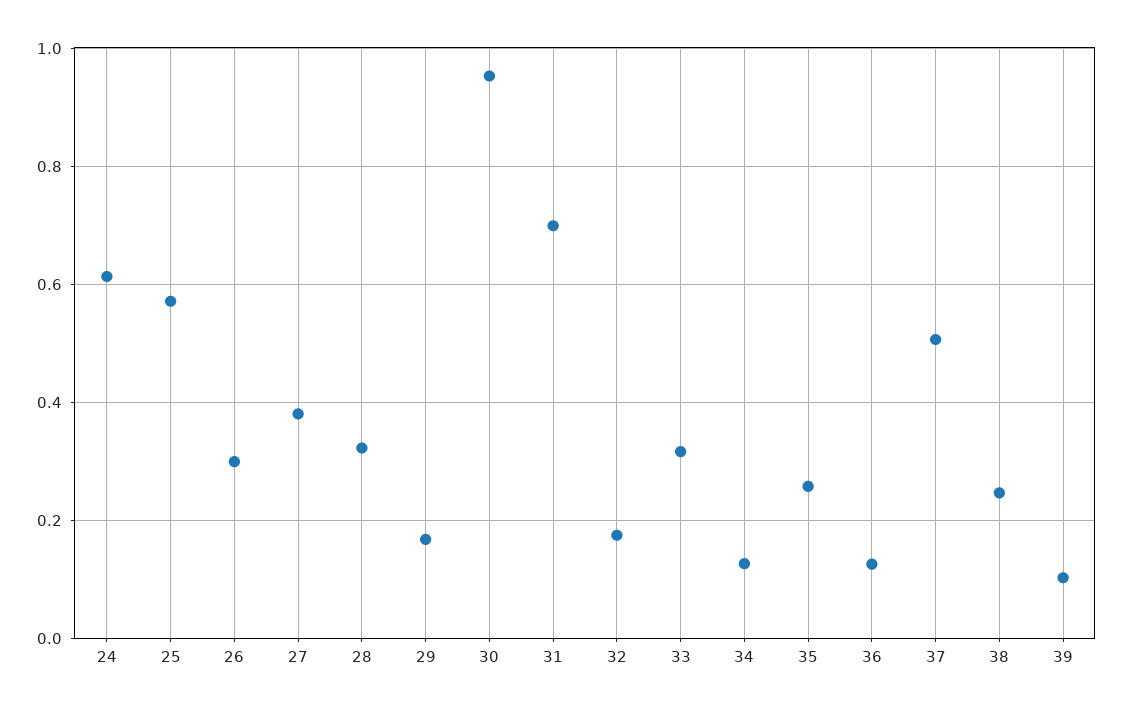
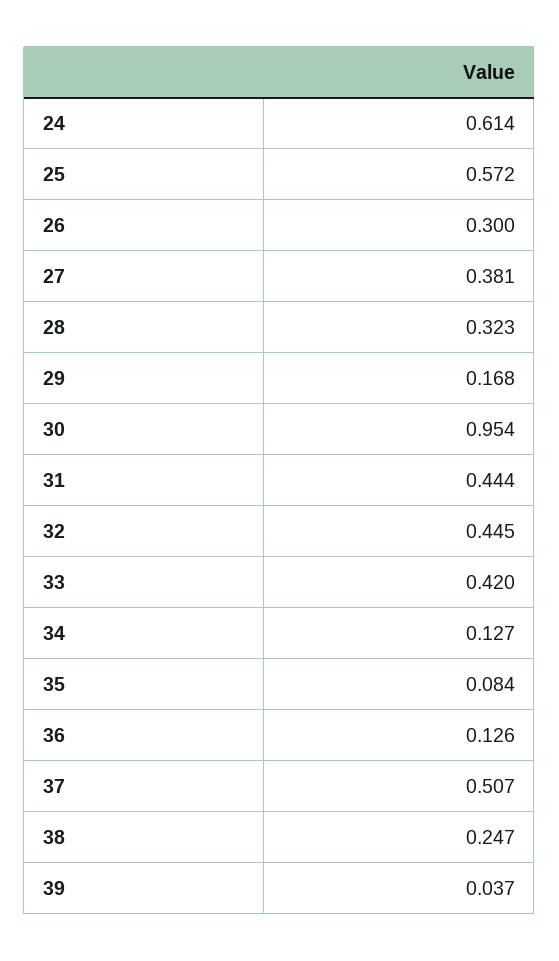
  {
    "24": 0.614,
    "25": 0.572,
    "26": 0.3,
    "27": 0.381,
    "28": 0.323,
    "29": 0.168,
    "30": 0.954,
-   "31": 0.7,
+   "31": 0.444,
-   "32": 0.18,
+   "32": 0.445,
-   "33": 0.32,
+   "33": 0.42,
    "34": 0.127,
-   "35": 0.26,
+   "35": 0.084,
    "36": 0.126,
    "37": 0.507,
    "38": 0.247,
-   "39": 0.1
+   "39": 0.037
  }

